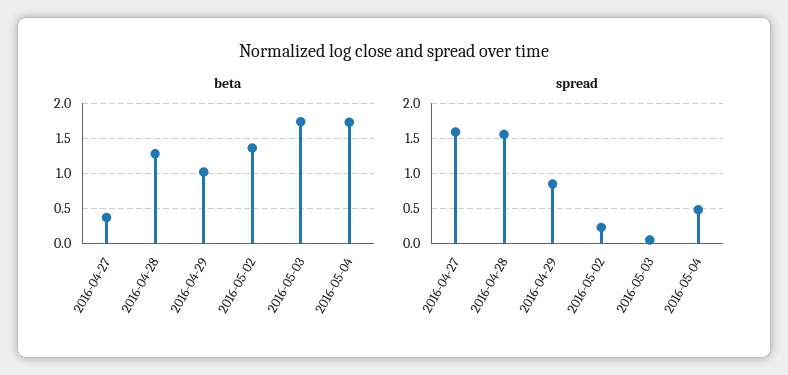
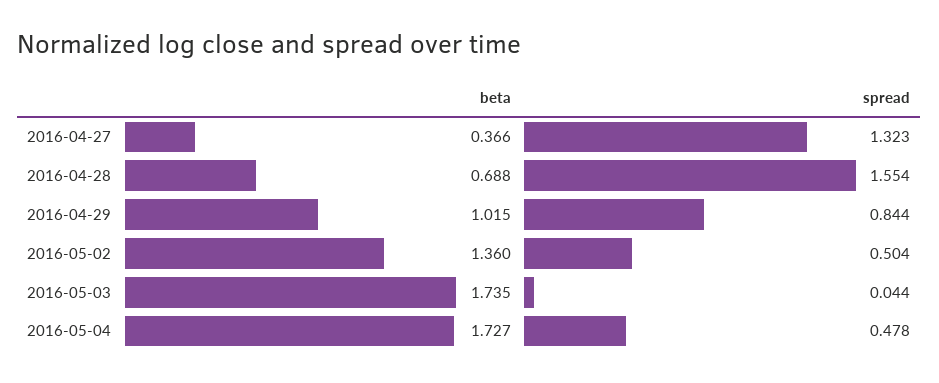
  {
    "beta": {
      "2016-04-27": 0.366,
-     "2016-04-28": 1.3,
+     "2016-04-28": 0.688,
      "2016-04-29": 1.015,
      "2016-05-02": 1.36,
      "2016-05-03": 1.735,
      "2016-05-04": 1.727
    },
    "spread": {
-     "2016-04-27": 1.6,
+     "2016-04-27": 1.323,
      "2016-04-28": 1.554,
      "2016-04-29": 0.844,
-     "2016-05-02": 0.2,
+     "2016-05-02": 0.504,
      "2016-05-03": 0.044,
      "2016-05-04": 0.478
    }
  }

